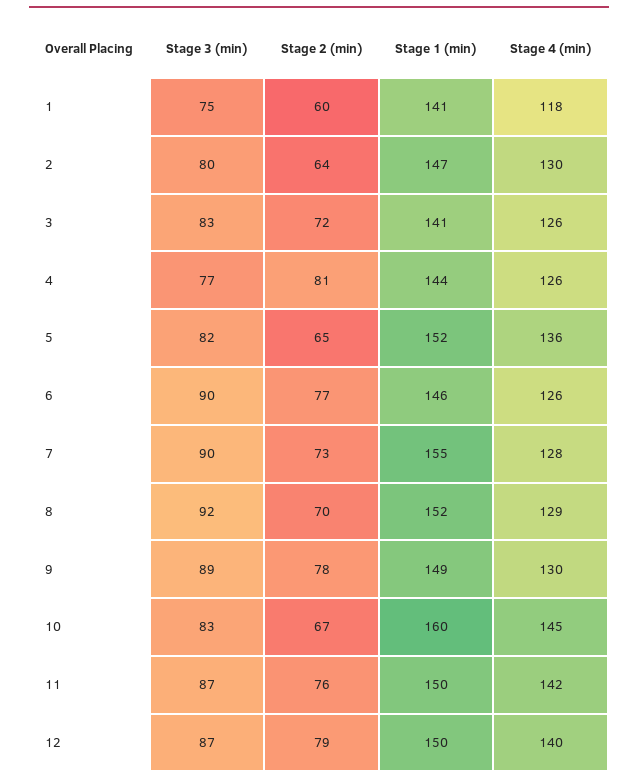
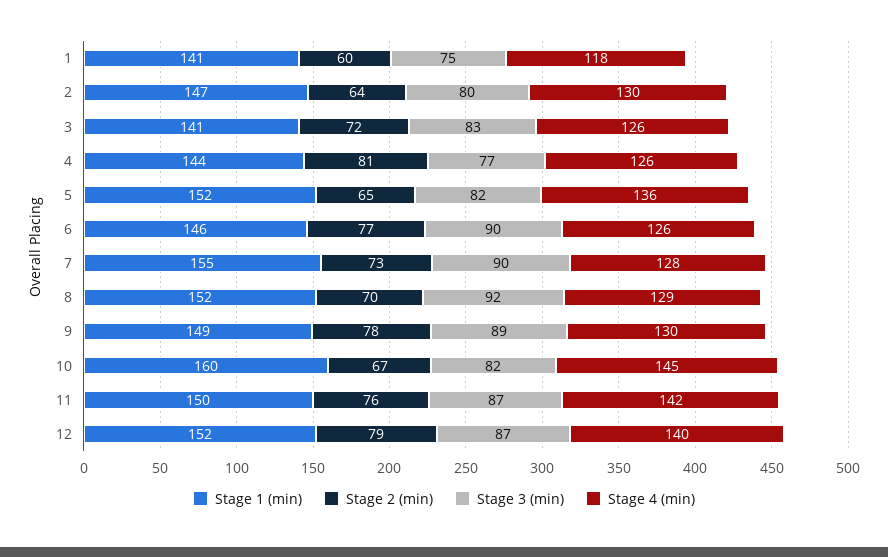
  {
    "Stage 3 (min)": {
      "1": 75,
      "2": 80,
      "3": 83,
      "4": 77,
      "5": 82,
      "6": 90,
      "7": 90,
      "8": 92,
      "9": 89,
-     "10": 83,
+     "10": 82,
      "11": 87,
      "12": 87
    },
    "Stage 2 (min)": {
      "1": 60,
      "2": 64,
      "3": 72,
      "4": 81,
      "5": 65,
      "6": 77,
      "7": 73,
      "8": 70,
      "9": 78,
      "10": 67,
      "11": 76,
      "12": 79
    },
    "Stage 1 (min)": {
      "1": 141,
      "2": 147,
      "3": 141,
      "4": 144,
      "5": 152,
      "6": 146,
      "7": 155,
      "8": 152,
      "9": 149,
      "10": 160,
      "11": 150,
-     "12": 150
+     "12": 152
    },
    "Stage 4 (min)": {
      "1": 118,
      "2": 130,
      "3": 126,
      "4": 126,
      "5": 136,
      "6": 126,
      "7": 128,
      "8": 129,
      "9": 130,
      "10": 145,
      "11": 142,
      "12": 140
    }
  }

